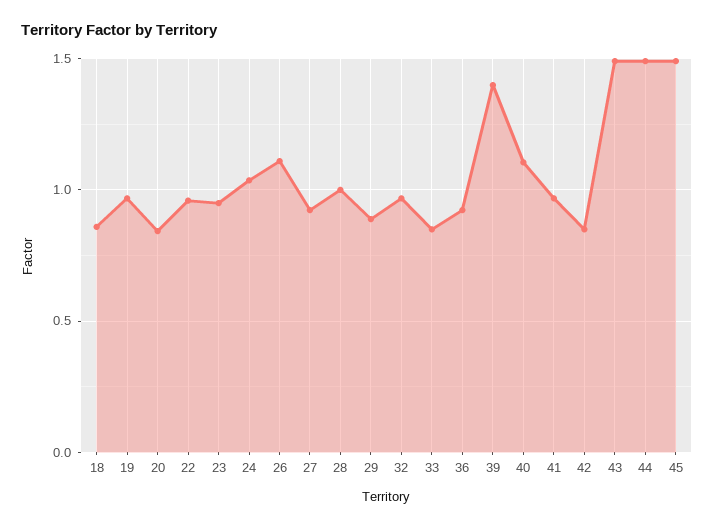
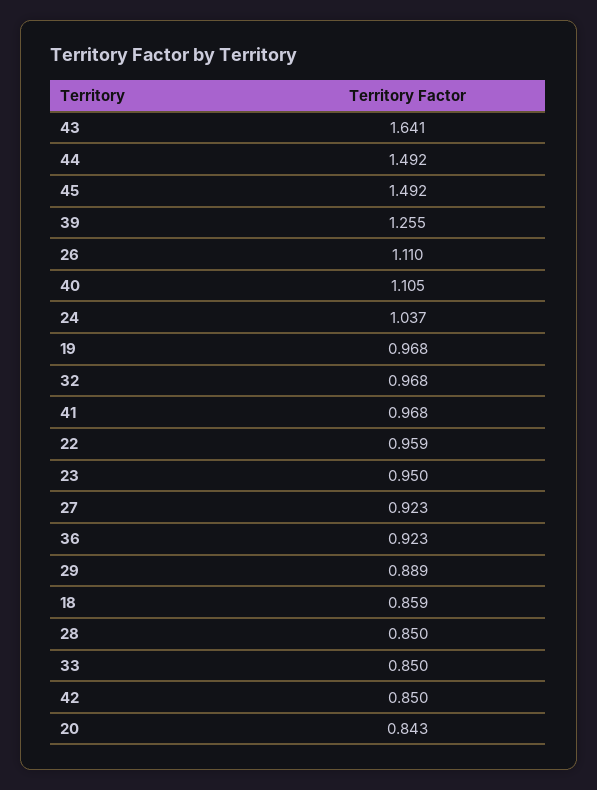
  {
    "18": 0.859,
    "19": 0.968,
    "20": 0.843,
    "22": 0.959,
    "23": 0.95,
    "24": 1.037,
    "26": 1.11,
    "27": 0.923,
-   "28": 1,
+   "28": 0.85,
    "29": 0.889,
    "32": 0.968,
    "33": 0.85,
    "36": 0.923,
-   "39": 1.4,
+   "39": 1.255,
    "40": 1.105,
    "41": 0.968,
    "42": 0.85,
-   "43": 1.5,
+   "43": 1.641,
    "44": 1.492,
    "45": 1.492
  }

